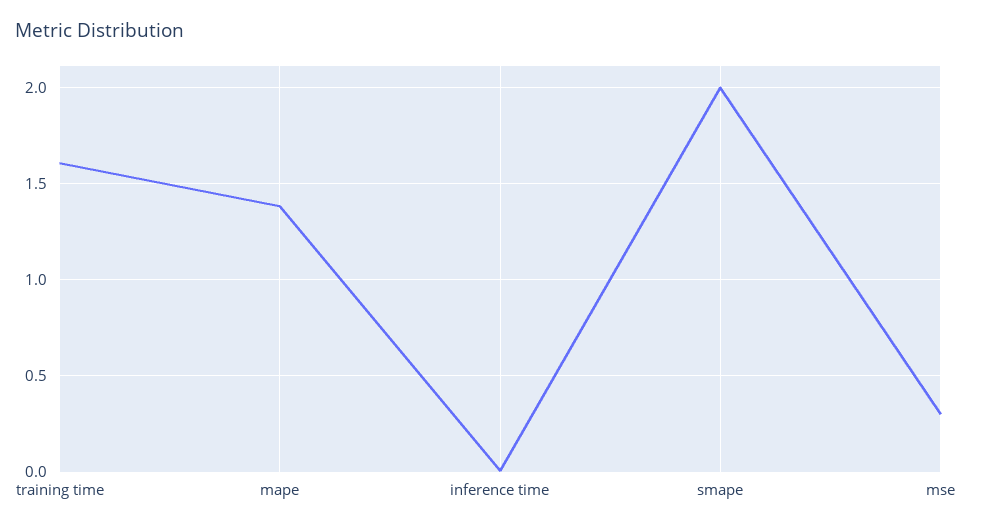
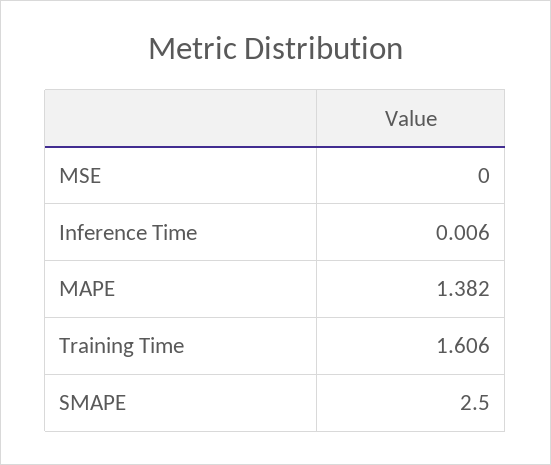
  {
    "training time": 1.606,
    "mape": 1.382,
    "inference time": 0.006,
-   "smape": 2,
+   "smape": 2.5,
-   "mse": 0.3
+   "mse": 0
  }

